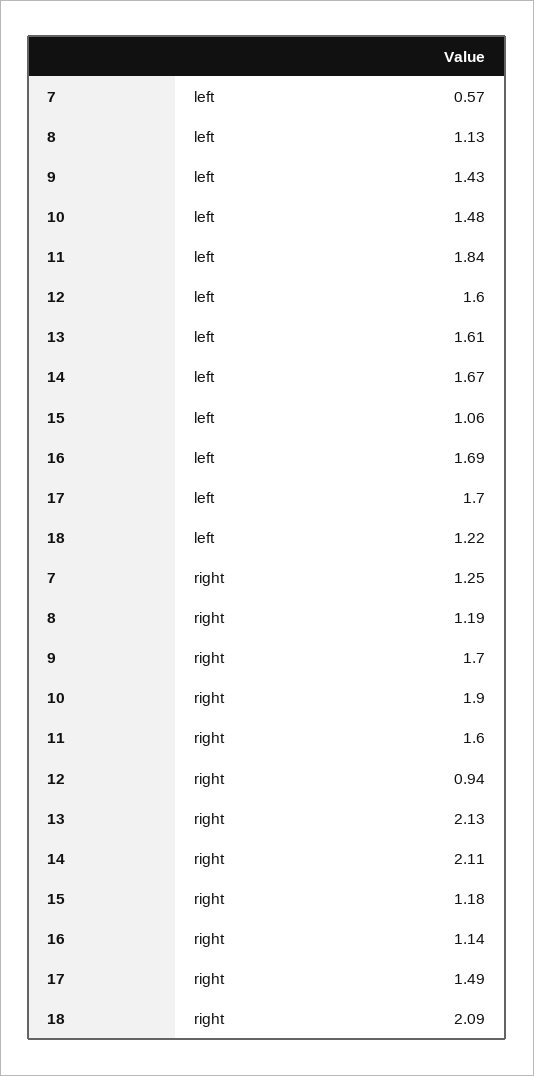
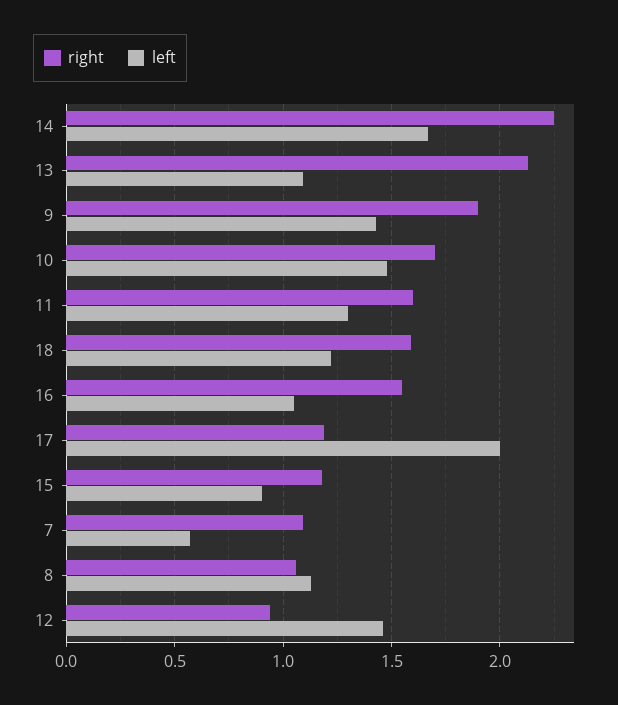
  {
    "left": {
      "7": 0.57,
      "8": 1.13,
      "9": 1.43,
      "10": 1.48,
-     "11": 1.84,
+     "11": 1.3,
-     "12": 1.6,
+     "12": 1.45,
-     "13": 1.61,
+     "13": 1.1,
      "14": 1.67,
-     "15": 1.06,
+     "15": 0.9,
-     "16": 1.69,
+     "16": 1.05,
-     "17": 1.7,
+     "17": 2,
      "18": 1.22
    },
    "right": {
-     "7": 1.25,
+     "7": 1.1,
-     "8": 1.19,
+     "8": 1.05,
-     "9": 1.7,
+     "9": 1.9,
-     "10": 1.9,
+     "10": 1.7,
      "11": 1.6,
      "12": 0.94,
      "13": 2.13,
-     "14": 2.11,
+     "14": 2.25,
      "15": 1.18,
-     "16": 1.14,
+     "16": 1.55,
-     "17": 1.49,
+     "17": 1.2,
-     "18": 2.09
+     "18": 1.6
    }
  }

